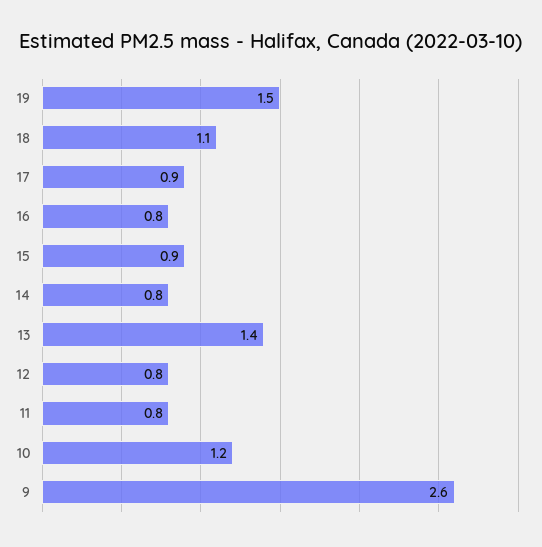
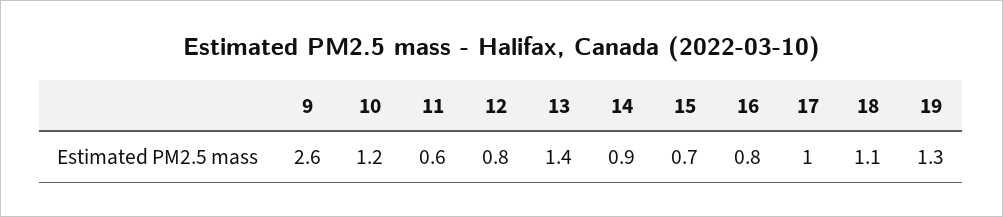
  {
-   "19": 1.5,
+   "19": 1.3,
    "18": 1.1,
-   "17": 0.9,
+   "17": 1,
    "16": 0.8,
-   "15": 0.9,
+   "15": 0.7,
-   "14": 0.8,
+   "14": 0.9,
    "13": 1.4,
    "12": 0.8,
-   "11": 0.8,
+   "11": 0.6,
    "10": 1.2,
    "9": 2.6
  }

